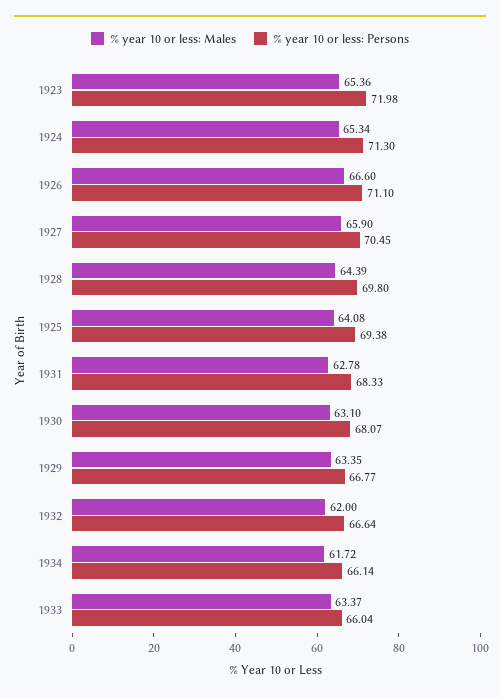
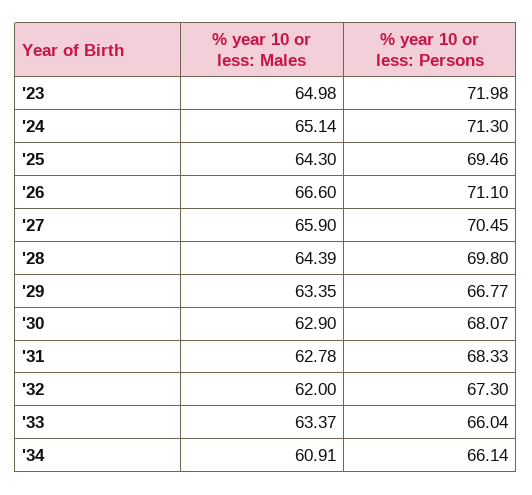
  {
    "% year 10 or less: Males": {
-     "1923": 65.36,
+     "1923": 64.98,
-     "1924": 65.34,
+     "1924": 65.14,
      "1926": 66.6,
      "1927": 65.9,
      "1928": 64.39,
-     "1925": 64.08,
+     "1925": 64.3,
      "1931": 62.78,
-     "1930": 63.1,
+     "1930": 62.9,
      "1929": 63.35,
      "1932": 62,
-     "1934": 61.72,
+     "1934": 60.91,
      "1933": 63.37
    },
    "% year 10 or less: Persons": {
      "1923": 71.98,
      "1924": 71.3,
      "1926": 71.1,
      "1927": 70.45,
      "1928": 69.8,
-     "1925": 69.38,
+     "1925": 69.46,
      "1931": 68.33,
      "1930": 68.07,
      "1929": 66.77,
-     "1932": 66.64,
+     "1932": 67.3,
      "1934": 66.14,
      "1933": 66.04
    }
  }

